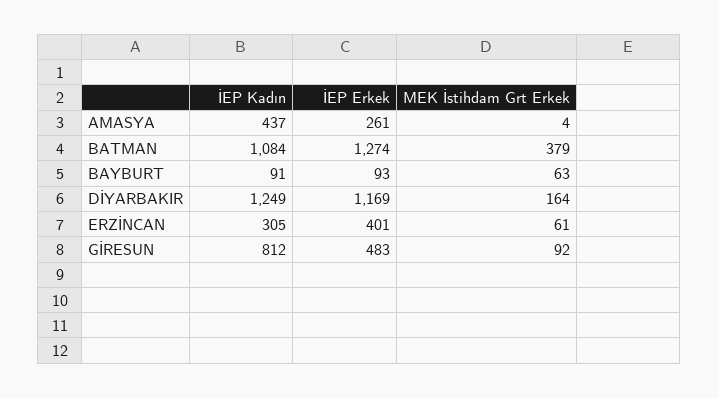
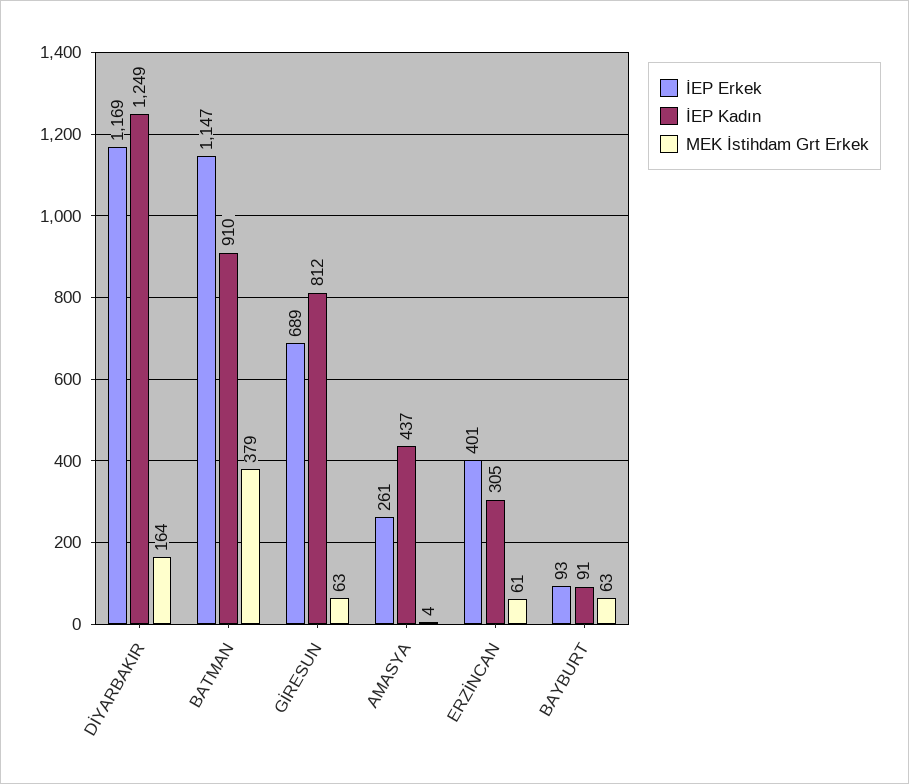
  {
    "İEP Kadın": {
      "AMASYA": 437,
-     "BATMAN": 1084,
+     "BATMAN": 910,
      "BAYBURT": 91,
      "DİYARBAKIR": 1249,
      "ERZİNCAN": 305,
      "GİRESUN": 812
    },
    "İEP Erkek": {
      "AMASYA": 261,
-     "BATMAN": 1274,
+     "BATMAN": 1147,
      "BAYBURT": 93,
      "DİYARBAKIR": 1169,
      "ERZİNCAN": 401,
-     "GİRESUN": 483
+     "GİRESUN": 689
    },
    "MEK İstihdam Grt Erkek": {
      "AMASYA": 4,
      "BATMAN": 379,
      "BAYBURT": 63,
      "DİYARBAKIR": 164,
      "ERZİNCAN": 61,
-     "GİRESUN": 92
+     "GİRESUN": 63
    }
  }

